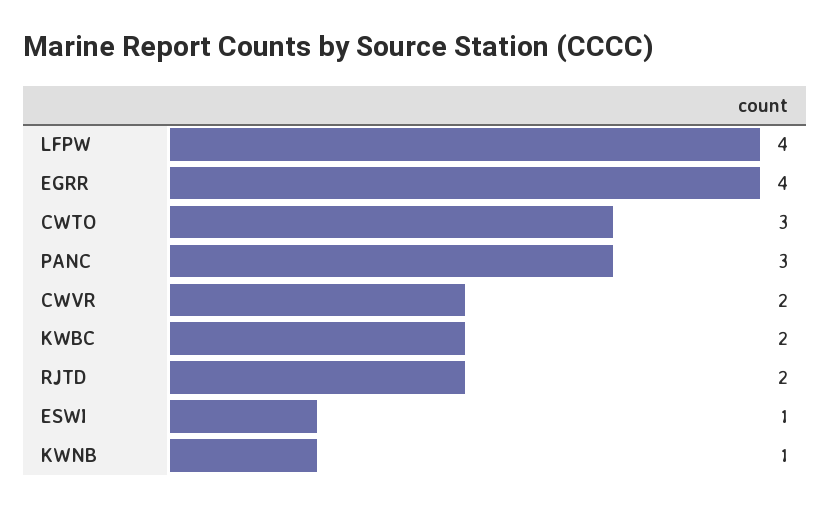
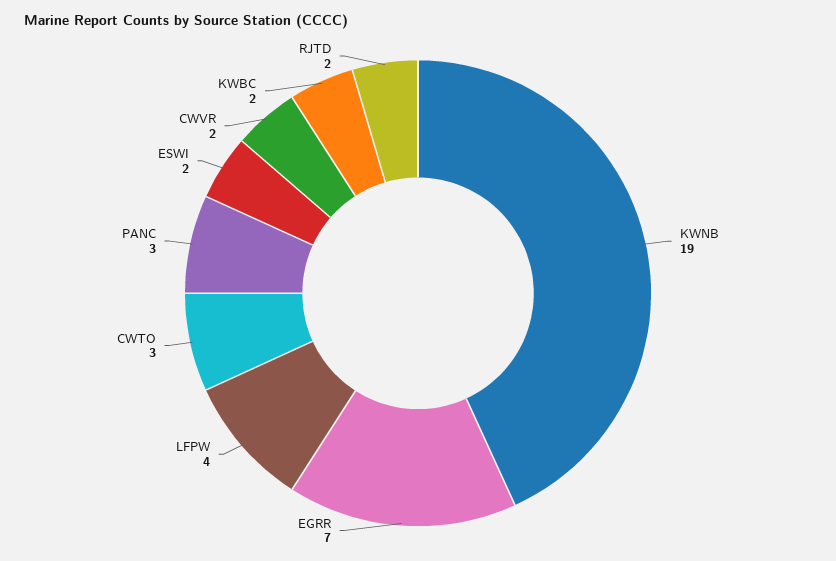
  {
    "LFPW": 4,
-   "EGRR": 4,
+   "EGRR": 7,
    "CWTO": 3,
    "PANC": 3,
    "CWVR": 2,
    "KWBC": 2,
    "RJTD": 2,
-   "ESWI": 1,
+   "ESWI": 2,
-   "KWNB": 1
+   "KWNB": 19
  }

